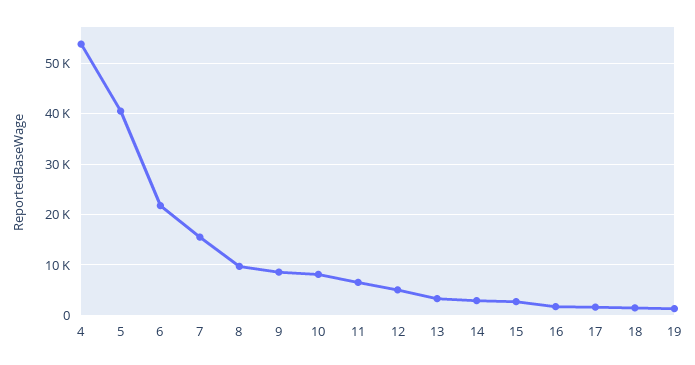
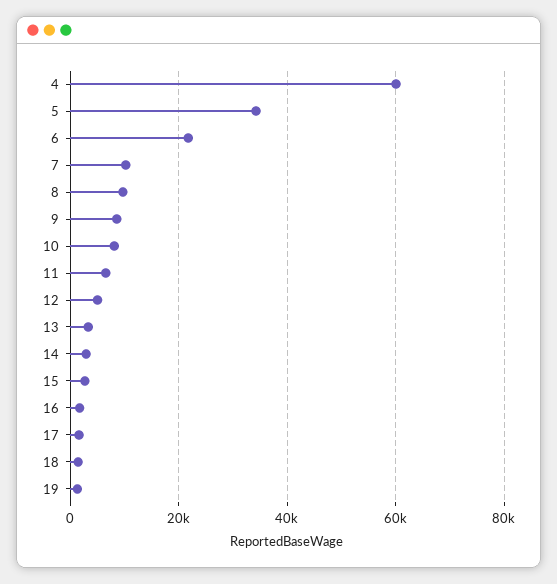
  {
-   "4": 54000,
+   "4": 60000,
-   "5": 40000,
+   "5": 34000,
    "6": 22000,
-   "7": 16000,
+   "7": 10000,
    "8": 10000,
    "9": 8000,
    "10": 8000,
    "11": 6000,
    "12": 6000,
    "13": 4000,
    "14": 2000,
    "15": 2000,
    "16": 2000,
    "17": 2000,
    "18": 2000,
    "19": 2000
  }

